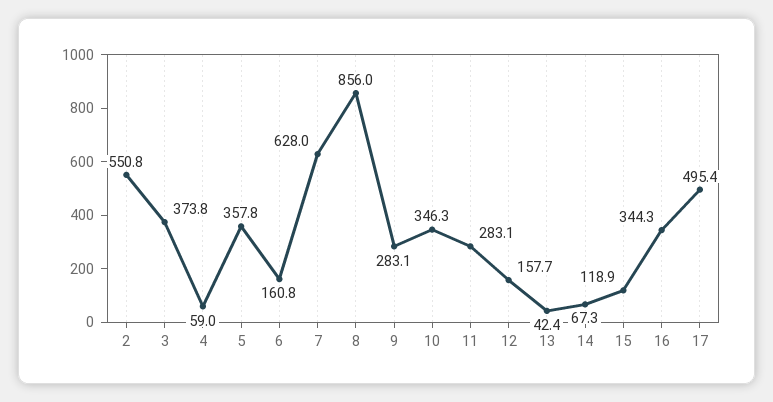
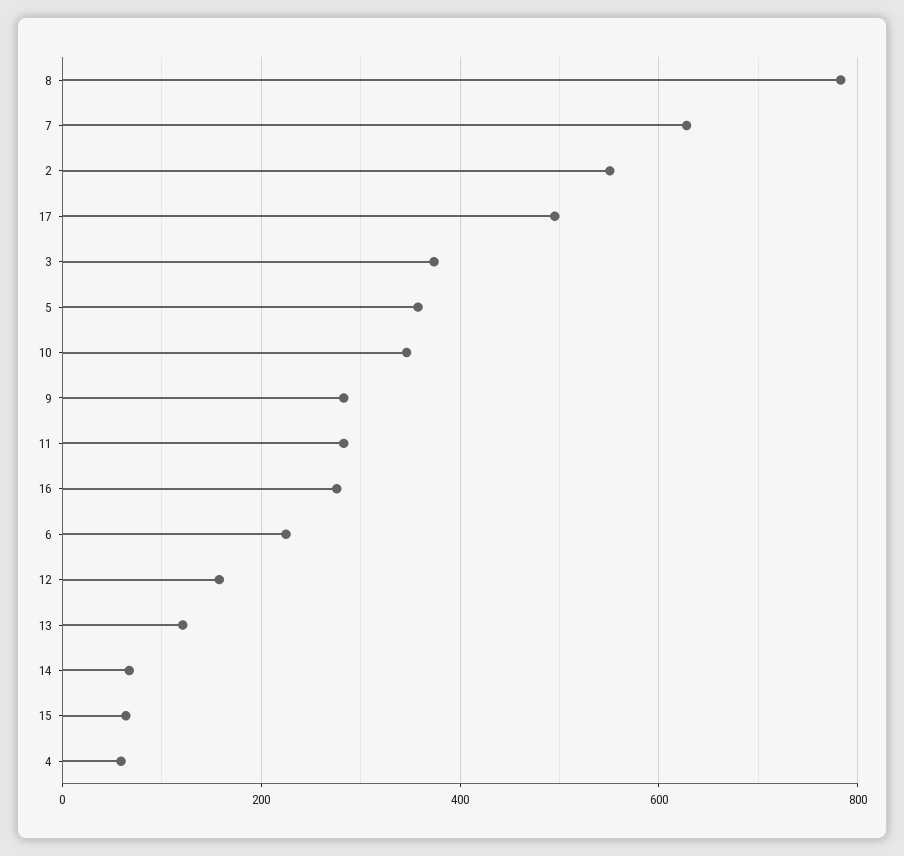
  {
    "2": 550.8,
    "3": 373.8,
    "4": 59,
    "5": 357.8,
-   "6": 160.8,
+   "6": 220,
    "7": 628,
-   "8": 856,
+   "8": 780,
    "9": 283.1,
    "10": 346.3,
    "11": 283.1,
    "12": 157.7,
-   "13": 42.4,
+   "13": 120,
    "14": 67.3,
-   "15": 118.9,
+   "15": 60,
-   "16": 344.3,
+   "16": 280,
    "17": 495.4
  }

